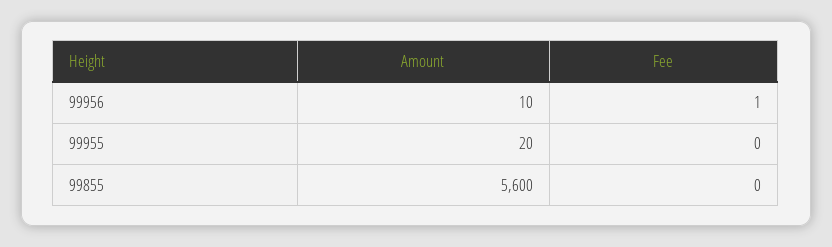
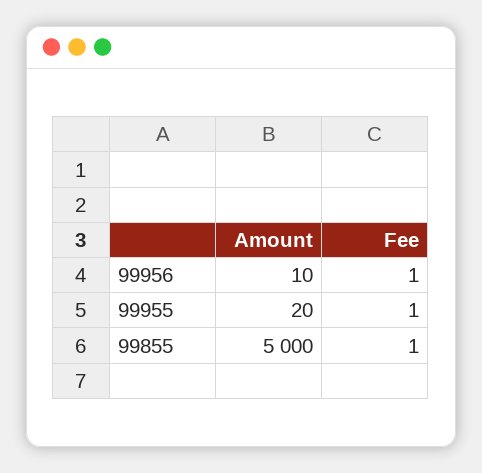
  {
    "Amount": {
      "99956": 10,
      "99955": 20,
-     "99855": 5600
+     "99855": 5000
    },
    "Fee": {
      "99956": 1,
-     "99955": 0,
+     "99955": 1,
-     "99855": 0
+     "99855": 1
    }
  }

